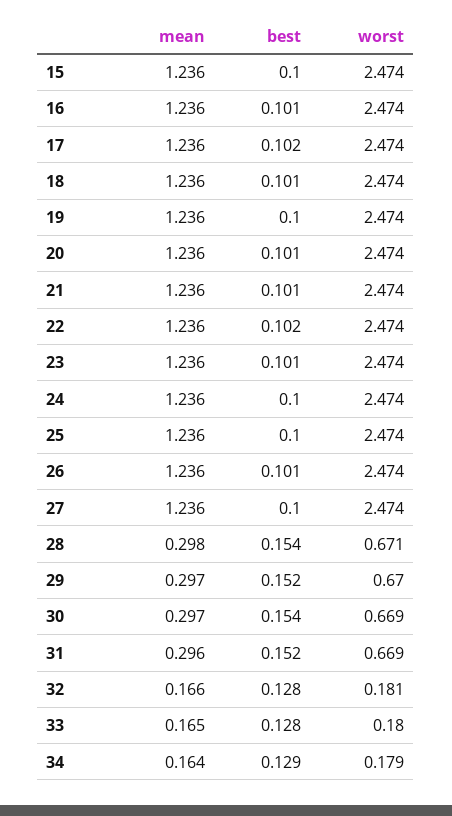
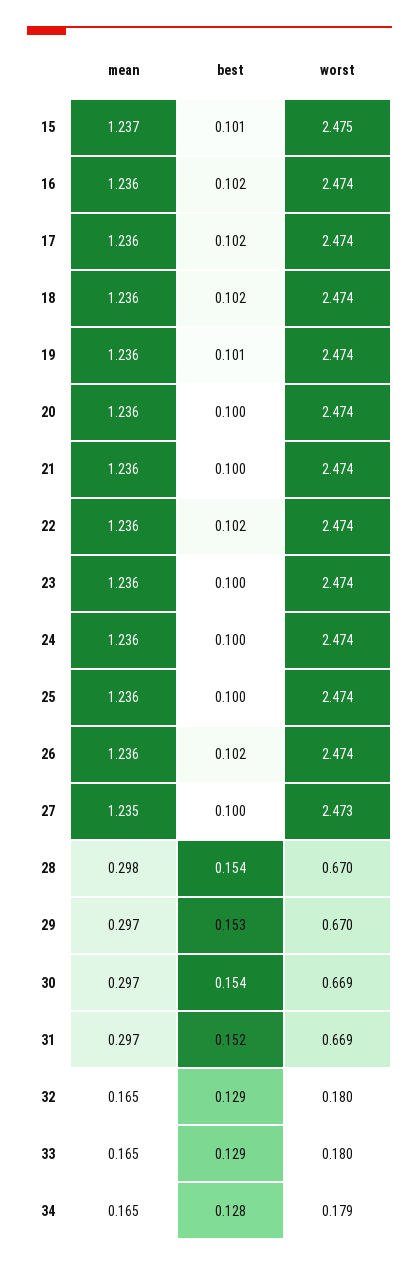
  {
    "mean": {
-     "15": 1.236,
+     "15": 1.237,
      "16": 1.236,
      "17": 1.236,
      "18": 1.236,
      "19": 1.236,
      "20": 1.236,
      "21": 1.236,
      "22": 1.236,
      "23": 1.236,
      "24": 1.236,
      "25": 1.236,
      "26": 1.236,
-     "27": 1.236,
+     "27": 1.235,
      "28": 0.298,
      "29": 0.297,
      "30": 0.297,
-     "31": 0.296,
+     "31": 0.297,
-     "32": 0.166,
+     "32": 0.165,
      "33": 0.165,
-     "34": 0.164
+     "34": 0.165
    },
    "best": {
-     "15": 0.1,
+     "15": 0.101,
-     "16": 0.101,
+     "16": 0.102,
      "17": 0.102,
-     "18": 0.101,
+     "18": 0.102,
-     "19": 0.1,
+     "19": 0.101,
-     "20": 0.101,
+     "20": 0.1,
-     "21": 0.101,
+     "21": 0.1,
      "22": 0.102,
-     "23": 0.101,
+     "23": 0.1,
      "24": 0.1,
      "25": 0.1,
-     "26": 0.101,
+     "26": 0.102,
      "27": 0.1,
      "28": 0.154,
-     "29": 0.152,
+     "29": 0.153,
      "30": 0.154,
      "31": 0.152,
-     "32": 0.128,
+     "32": 0.129,
-     "33": 0.128,
+     "33": 0.129,
-     "34": 0.129
+     "34": 0.128
    },
    "worst": {
-     "15": 2.474,
+     "15": 2.475,
      "16": 2.474,
      "17": 2.474,
      "18": 2.474,
      "19": 2.474,
      "20": 2.474,
      "21": 2.474,
      "22": 2.474,
      "23": 2.474,
      "24": 2.474,
      "25": 2.474,
      "26": 2.474,
-     "27": 2.474,
+     "27": 2.473,
-     "28": 0.671,
+     "28": 0.67,
      "29": 0.67,
      "30": 0.669,
      "31": 0.669,
-     "32": 0.181,
+     "32": 0.18,
      "33": 0.18,
      "34": 0.179
    }
  }

